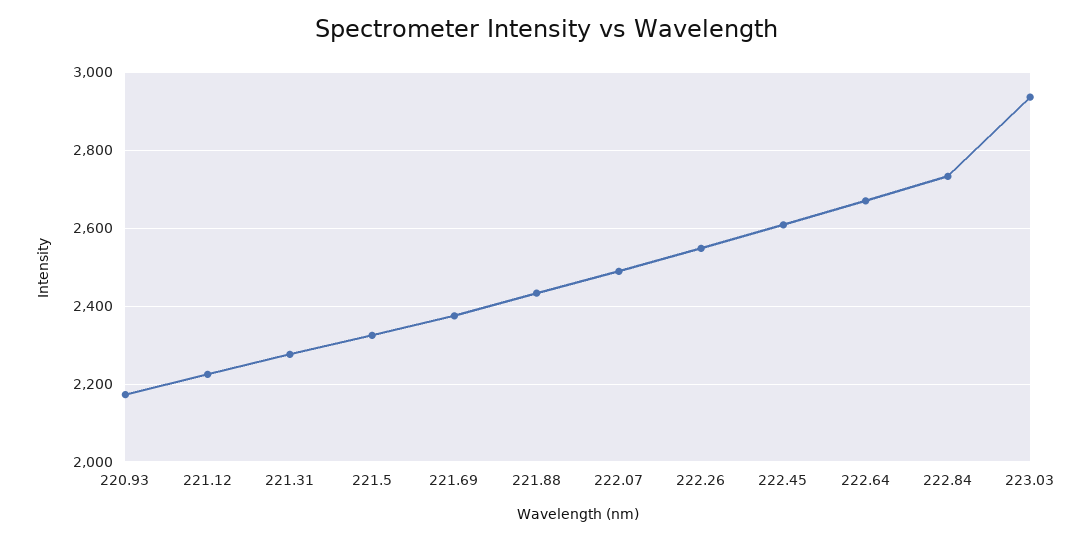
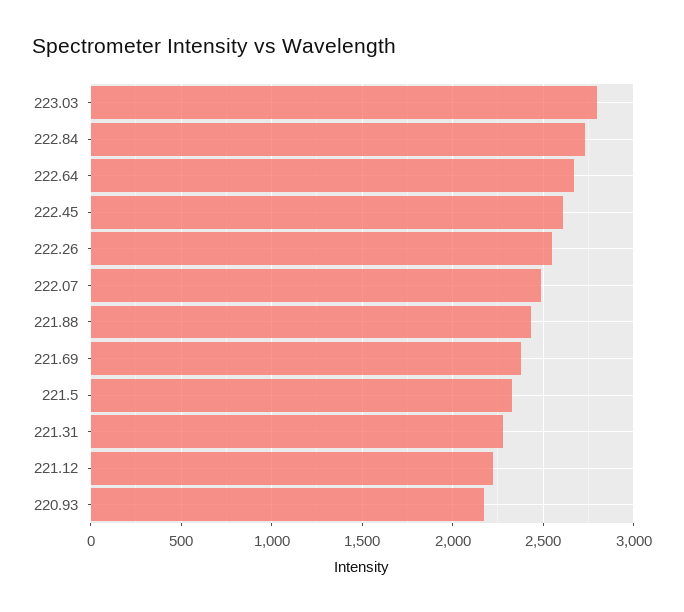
  {
    "220.93": 2180,
    "221.12": 2220,
    "221.31": 2280,
    "221.5": 2320,
    "221.69": 2380,
    "221.88": 2440,
    "222.07": 2480,
    "222.26": 2540,
    "222.45": 2600,
    "222.64": 2680,
    "222.84": 2740,
-   "223.03": 2940
+   "223.03": 2800
  }

